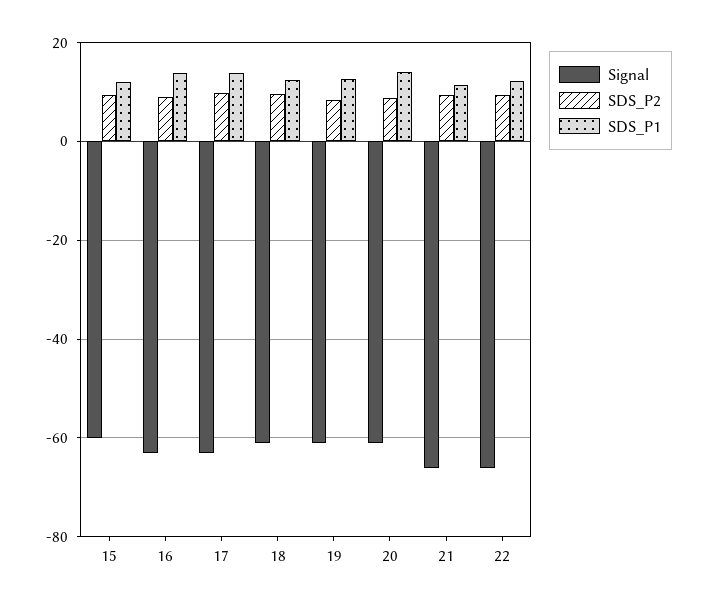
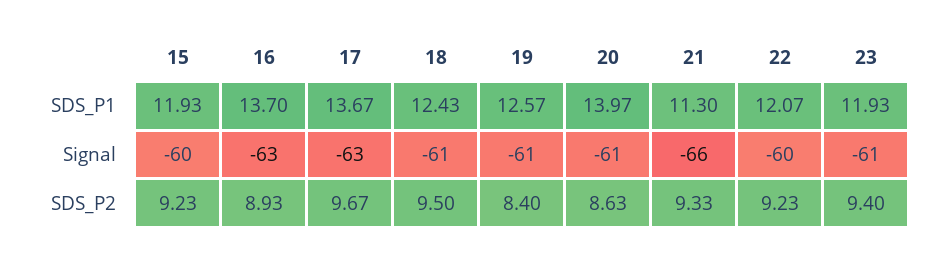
  {
    "Signal": {
      "15": -60,
      "16": -63,
      "17": -63,
      "18": -61,
      "19": -61,
      "20": -61,
      "21": -66,
-     "22": -66
+     "22": -60,
+     "23": -61
    },
    "SDS_P2": {
      "15": 9.23,
      "16": 8.93,
      "17": 9.67,
      "18": 9.5,
      "19": 8.4,
      "20": 8.63,
      "21": 9.33,
-     "22": 9.23
+     "22": 9.23,
+     "23": 9.4
    },
    "SDS_P1": {
      "15": 11.93,
      "16": 13.7,
      "17": 13.67,
      "18": 12.43,
      "19": 12.57,
      "20": 13.97,
      "21": 11.3,
-     "22": 12.07
+     "22": 12.07,
+     "23": 11.93
    }
  }

